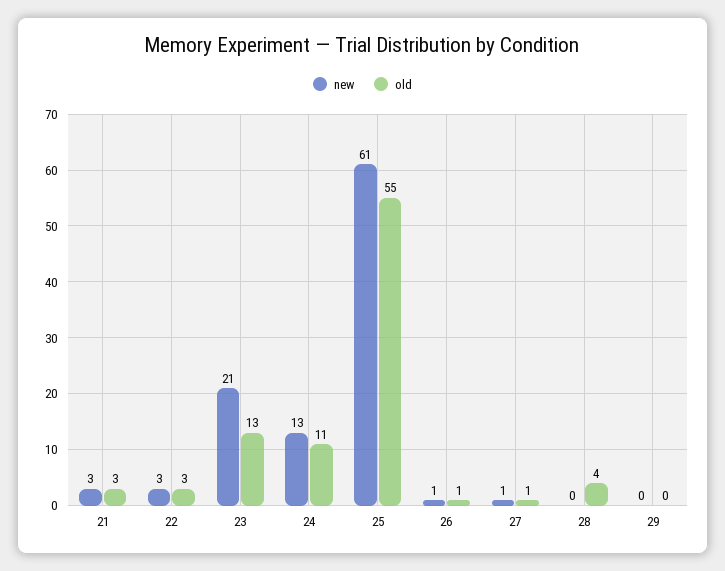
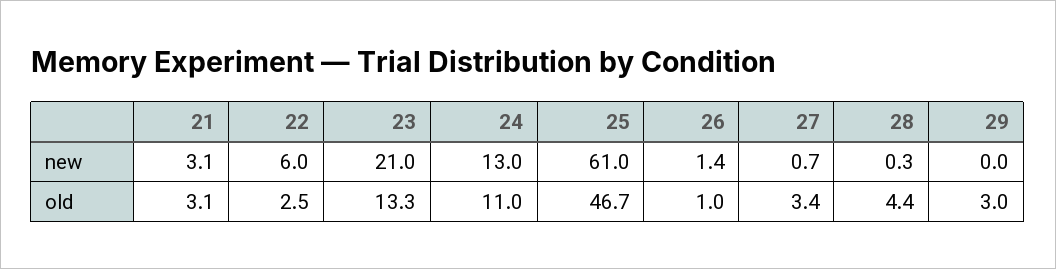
  {
    "new": {
      "21": 3.1,
-     "22": 3,
+     "22": 6,
      "23": 21,
      "24": 13,
      "25": 61,
      "26": 1.4,
      "27": 0.7,
      "28": 0.3,
      "29": 0
    },
    "old": {
      "21": 3.1,
      "22": 2.5,
      "23": 13.3,
      "24": 11,
-     "25": 55,
+     "25": 46.7,
      "26": 1,
-     "27": 1,
+     "27": 3.4,
      "28": 4.4,
-     "29": 0
+     "29": 3
    }
  }

